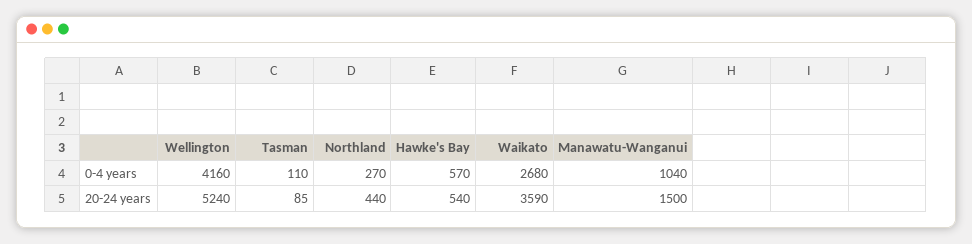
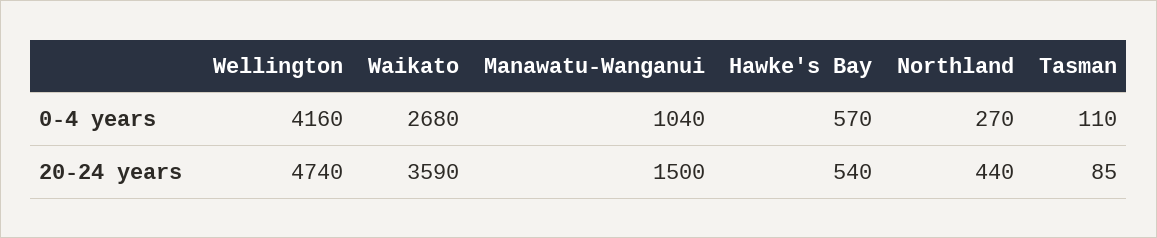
  {
    "Wellington": {
      "0-4 years": 4160,
-     "20-24 years": 5240
+     "20-24 years": 4740
    },
    "Tasman": {
      "0-4 years": 110,
      "20-24 years": 85
    },
    "Northland": {
      "0-4 years": 270,
      "20-24 years": 440
    },
    "Hawke's Bay": {
      "0-4 years": 570,
      "20-24 years": 540
    },
    "Waikato": {
      "0-4 years": 2680,
      "20-24 years": 3590
    },
    "Manawatu-Wanganui": {
      "0-4 years": 1040,
      "20-24 years": 1500
    }
  }

